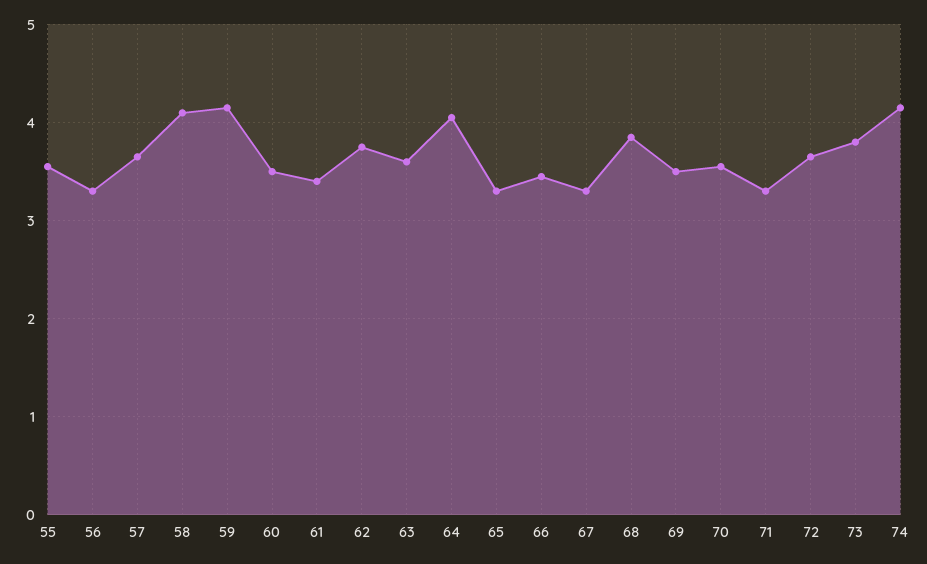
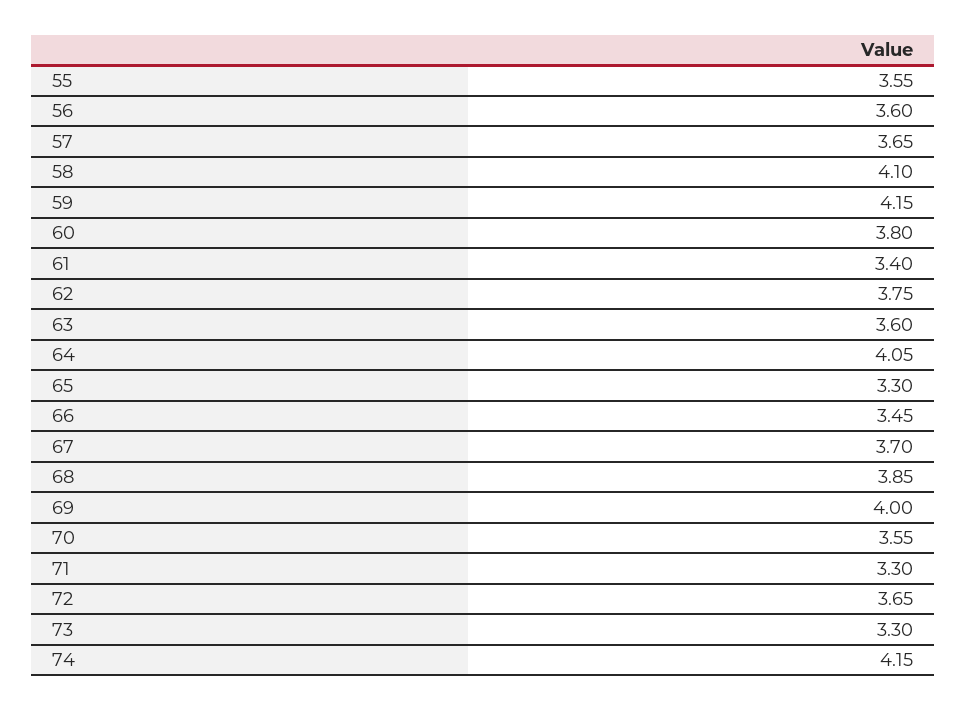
  {
    "55": 3.55,
-   "56": 3.3,
+   "56": 3.6,
    "57": 3.65,
    "58": 4.1,
    "59": 4.15,
-   "60": 3.5,
+   "60": 3.8,
    "61": 3.4,
    "62": 3.75,
    "63": 3.6,
    "64": 4.05,
    "65": 3.3,
    "66": 3.45,
-   "67": 3.3,
+   "67": 3.7,
    "68": 3.85,
-   "69": 3.5,
+   "69": 4,
    "70": 3.55,
    "71": 3.3,
    "72": 3.65,
-   "73": 3.8,
+   "73": 3.3,
    "74": 4.15
  }

